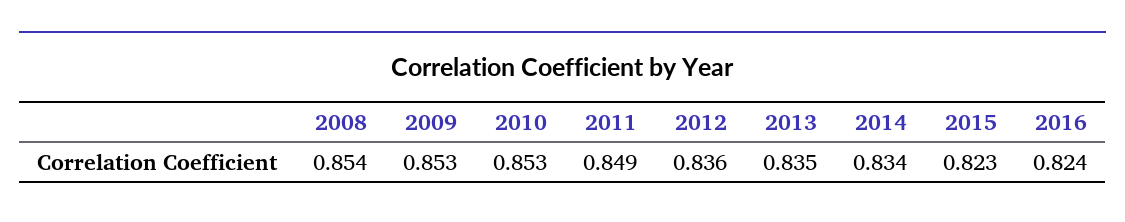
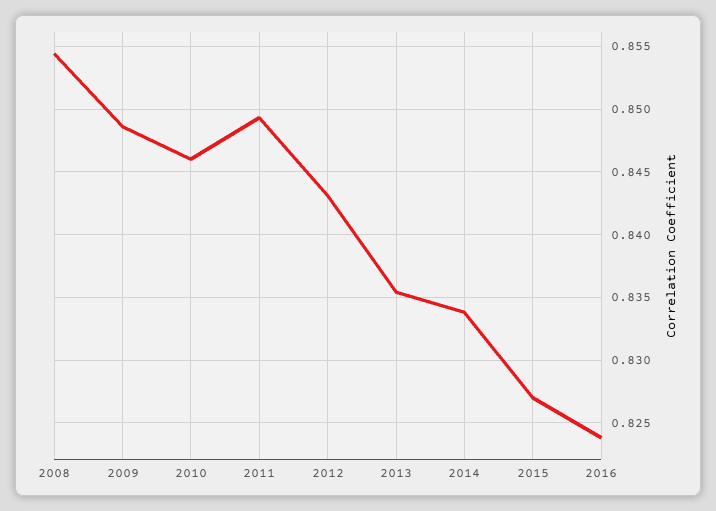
  {
    "2008": 0.854,
-   "2009": 0.853,
+   "2009": 0.8485,
-   "2010": 0.853,
+   "2010": 0.846,
    "2011": 0.849,
-   "2012": 0.836,
+   "2012": 0.843,
    "2013": 0.835,
    "2014": 0.834,
-   "2015": 0.823,
+   "2015": 0.827,
    "2016": 0.824
  }

